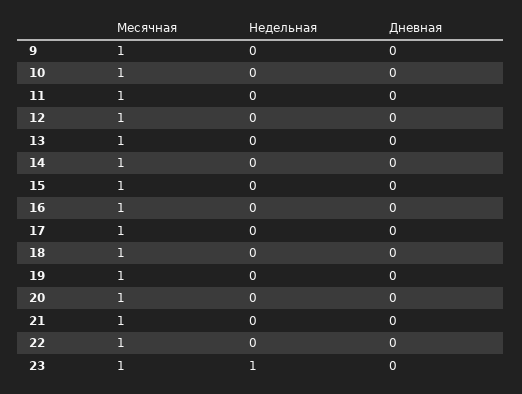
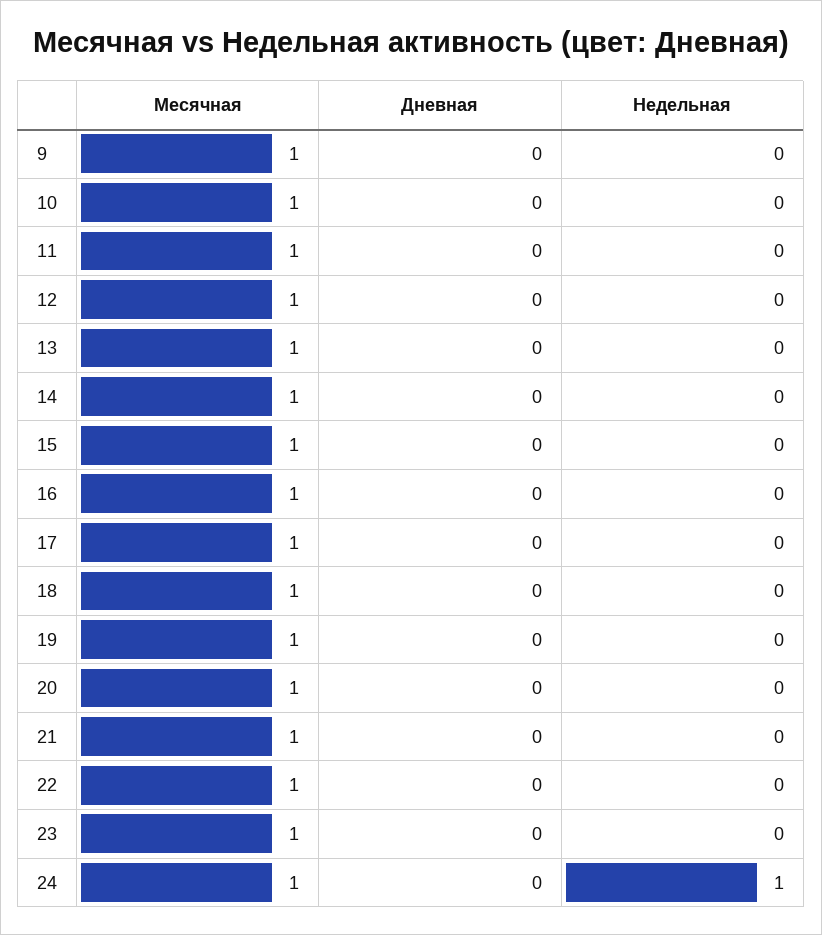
  {
    "Месячная": {
      "9": 1,
      "10": 1,
      "11": 1,
      "12": 1,
      "13": 1,
      "14": 1,
      "15": 1,
      "16": 1,
      "17": 1,
      "18": 1,
      "19": 1,
      "20": 1,
      "21": 1,
      "22": 1,
-     "23": 1
+     "23": 1,
+     "24": 1
    },
    "Недельная": {
      "9": 0,
      "10": 0,
      "11": 0,
      "12": 0,
      "13": 0,
      "14": 0,
      "15": 0,
      "16": 0,
      "17": 0,
      "18": 0,
      "19": 0,
      "20": 0,
      "21": 0,
      "22": 0,
-     "23": 1
+     "23": 0,
+     "24": 1
    },
    "Дневная": {
      "9": 0,
      "10": 0,
      "11": 0,
      "12": 0,
      "13": 0,
      "14": 0,
      "15": 0,
      "16": 0,
      "17": 0,
      "18": 0,
      "19": 0,
      "20": 0,
      "21": 0,
      "22": 0,
-     "23": 0
+     "23": 0,
+     "24": 0
    }
  }

